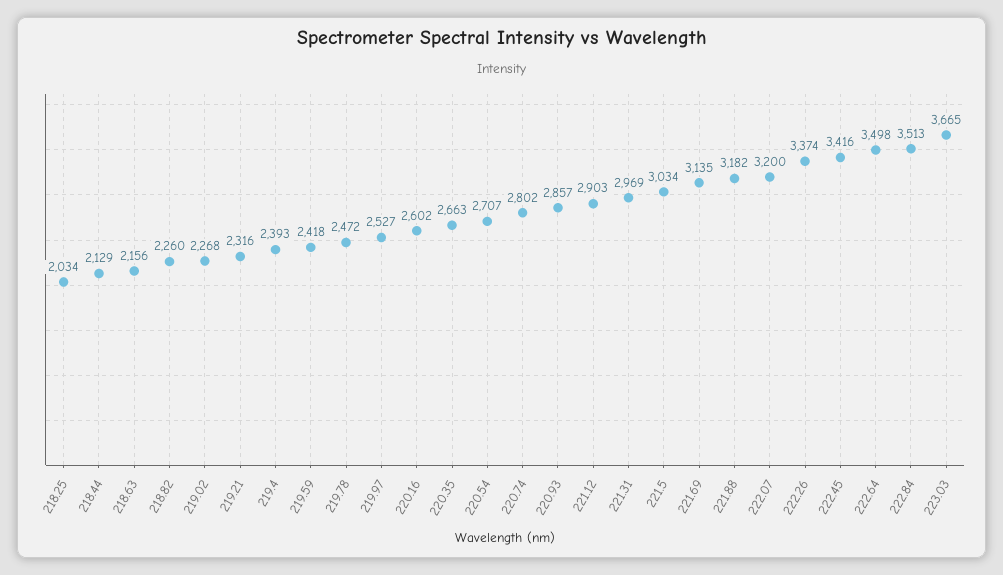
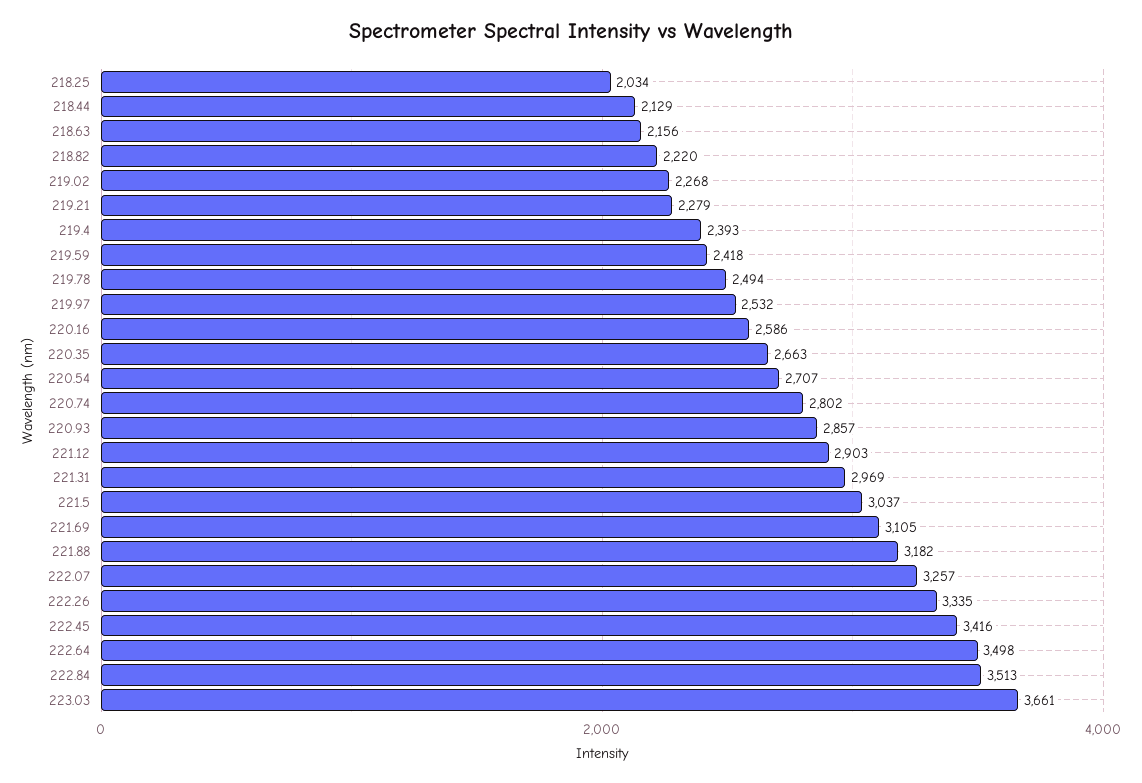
  {
    "218.25": 2034,
    "218.44": 2129,
    "218.63": 2156,
-   "218.82": 2260,
+   "218.82": 2220,
    "219.02": 2268,
-   "219.21": 2316,
+   "219.21": 2279,
    "219.4": 2393,
    "219.59": 2418,
-   "219.78": 2472,
+   "219.78": 2494,
-   "219.97": 2527,
+   "219.97": 2532,
-   "220.16": 2602,
+   "220.16": 2586,
    "220.35": 2663,
    "220.54": 2707,
    "220.74": 2802,
    "220.93": 2857,
    "221.12": 2903,
    "221.31": 2969,
-   "221.5": 3034,
+   "221.5": 3037,
-   "221.69": 3135,
+   "221.69": 3105,
    "221.88": 3182,
-   "222.07": 3200,
+   "222.07": 3257,
-   "222.26": 3374,
+   "222.26": 3335,
    "222.45": 3416,
    "222.64": 3498,
    "222.84": 3513,
-   "223.03": 3665
+   "223.03": 3661
  }

